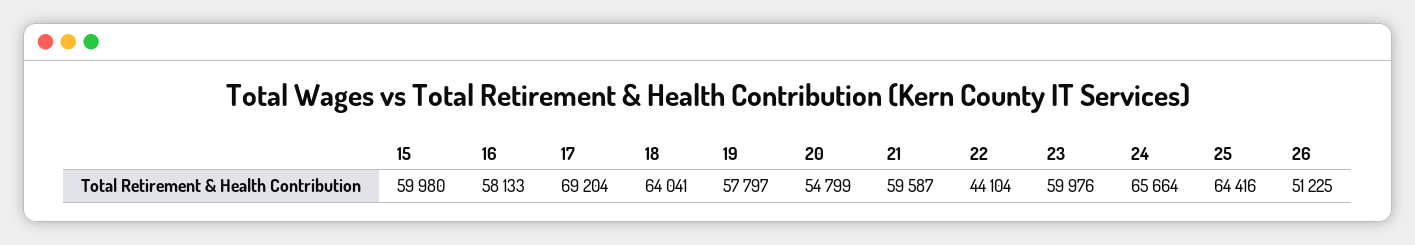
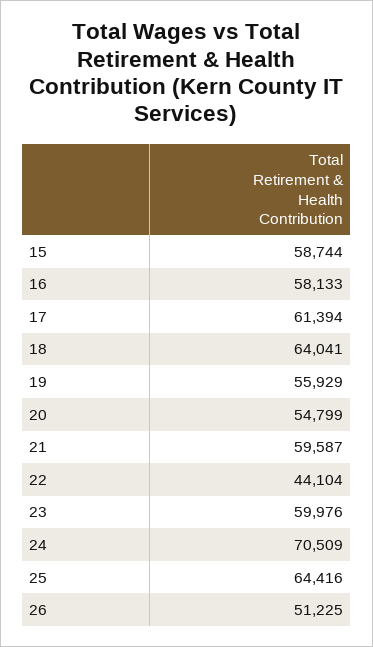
  {
-   "15": 59980,
+   "15": 58744,
    "16": 58133,
-   "17": 69204,
+   "17": 61394,
    "18": 64041,
-   "19": 57797,
+   "19": 55929,
    "20": 54799,
    "21": 59587,
    "22": 44104,
    "23": 59976,
-   "24": 65664,
+   "24": 70509,
    "25": 64416,
    "26": 51225
  }

